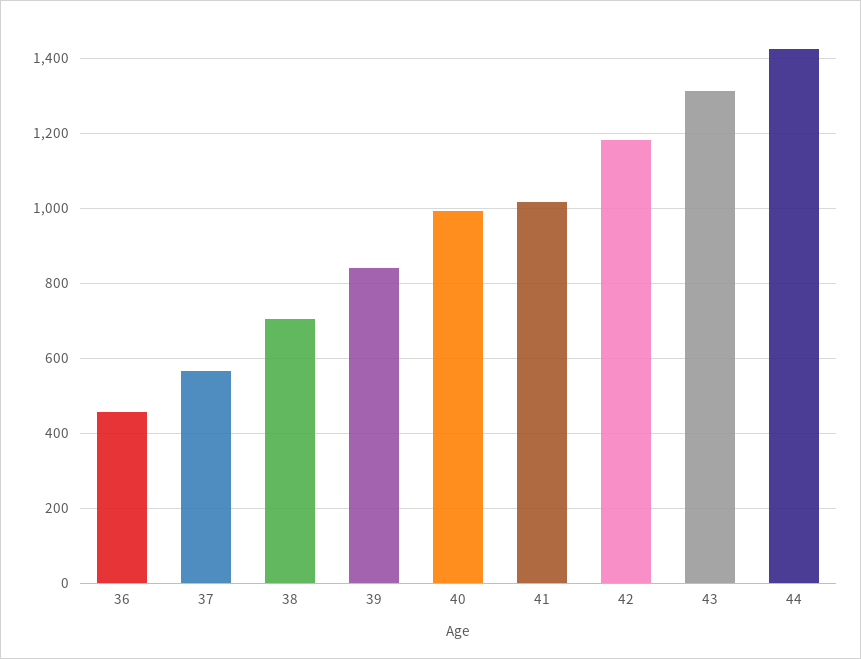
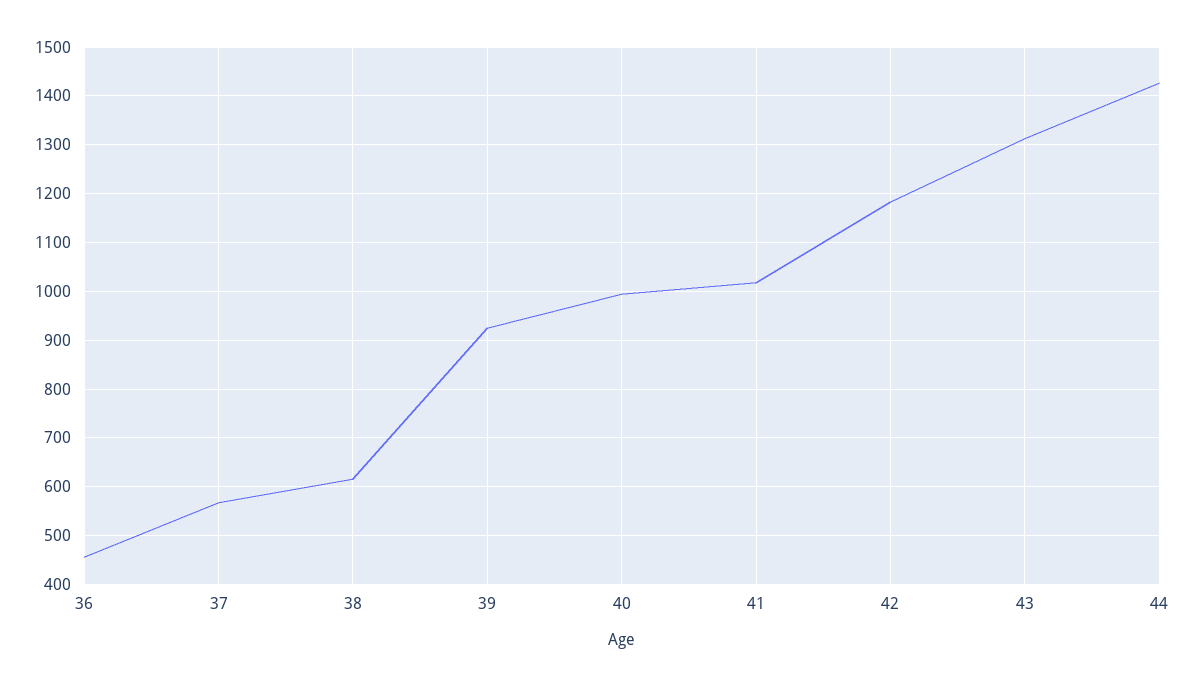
  {
    "36": 460,
    "37": 560,
-   "38": 700,
+   "38": 620,
-   "39": 840,
+   "39": 920,
    "40": 1000,
    "41": 1020,
    "42": 1180,
    "43": 1320,
    "44": 1420
  }

